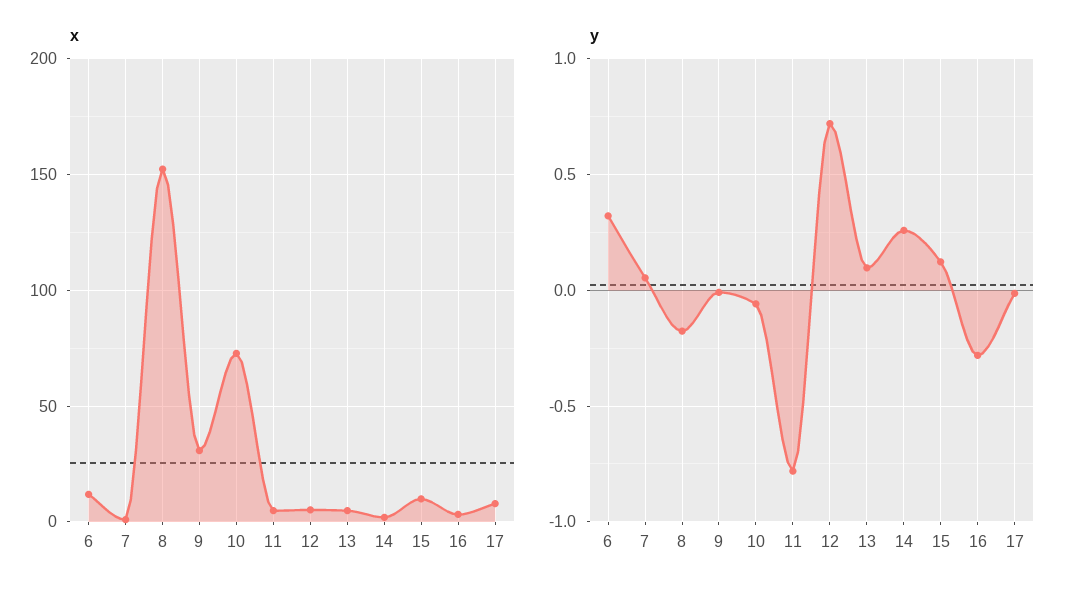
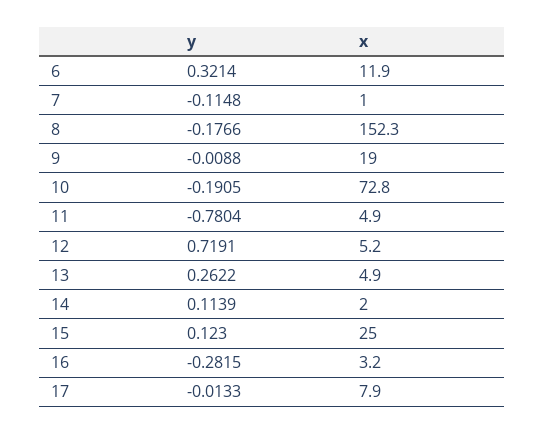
  {
    "x": {
      "6": 11.9,
      "7": 1,
      "8": 152.3,
-     "9": 30,
+     "9": 19,
      "10": 72.8,
      "11": 4.9,
      "12": 5.2,
      "13": 4.9,
      "14": 2,
-     "15": 10,
+     "15": 25,
      "16": 3.2,
      "17": 7.9
    },
    "y": {
      "6": 0.3214,
-     "7": 0.05,
+     "7": -0.1148,
      "8": -0.1766,
      "9": -0.0088,
-     "10": -0.05,
+     "10": -0.1905,
      "11": -0.7804,
      "12": 0.7191,
-     "13": 0.1,
+     "13": 0.2622,
-     "14": 0.25,
+     "14": 0.1139,
      "15": 0.123,
      "16": -0.2815,
      "17": -0.0133
    }
  }

